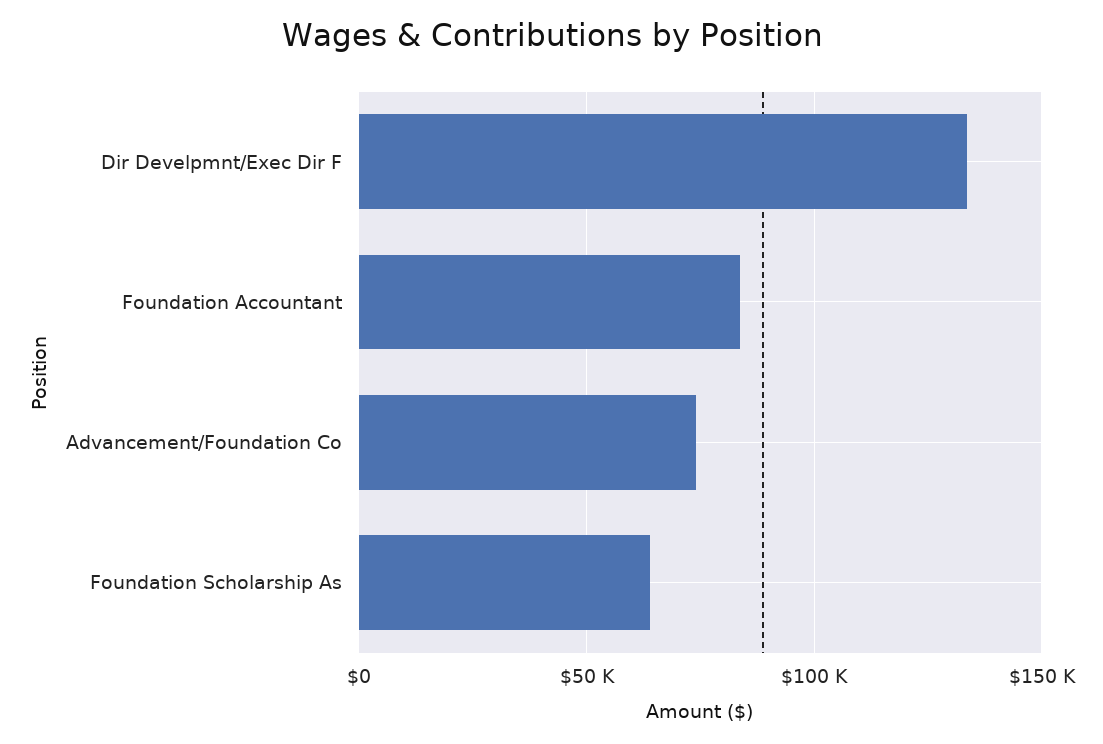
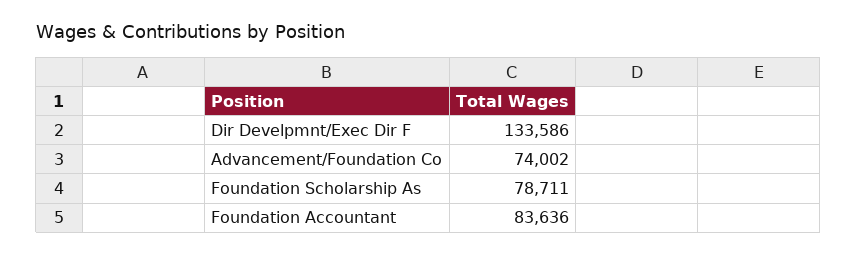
  {
    "Dir Develpmnt/Exec Dir F": 133586,
    "Foundation Accountant": 83636,
    "Advancement/Foundation Co": 74002,
-   "Foundation Scholarship As": 65000
+   "Foundation Scholarship As": 78711
  }

